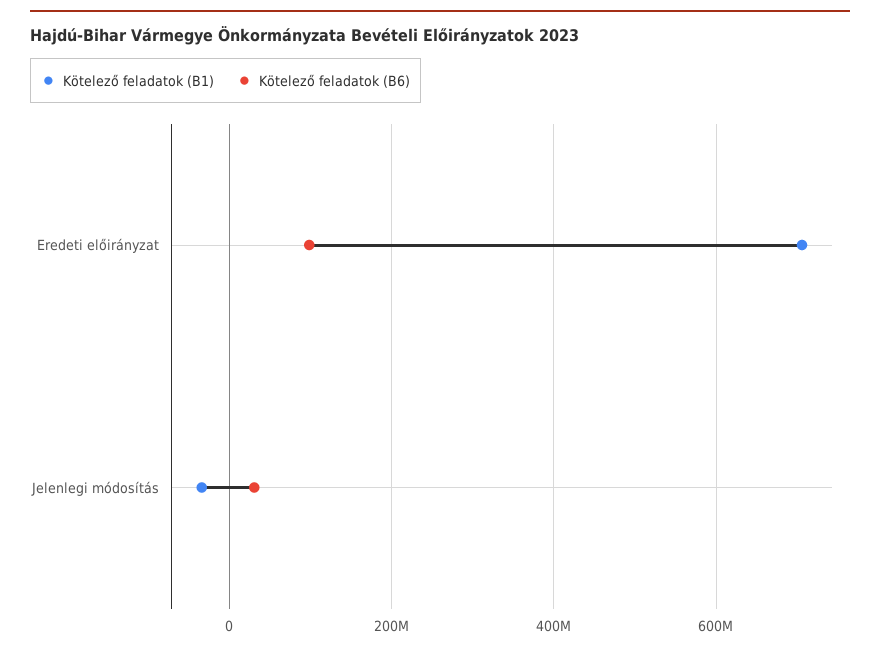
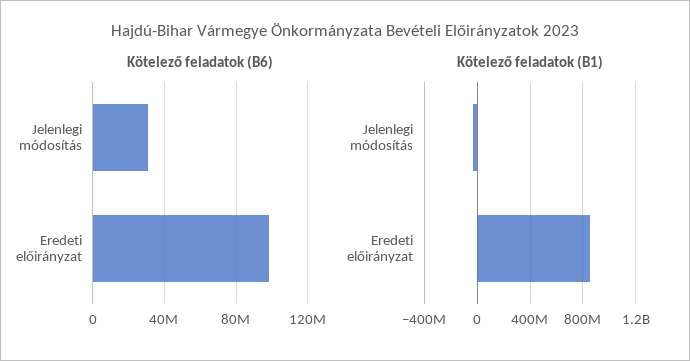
  {
    "Kötelező feladatok (B1)": {
-     "Eredeti előirányzat": 700000000,
+     "Eredeti előirányzat": 850000000,
      "Jelenlegi módosítás": -40000000
    },
    "Kötelező feladatok (B6)": {
      "Eredeti előirányzat": 100000000,
      "Jelenlegi módosítás": 30000000
    }
  }

